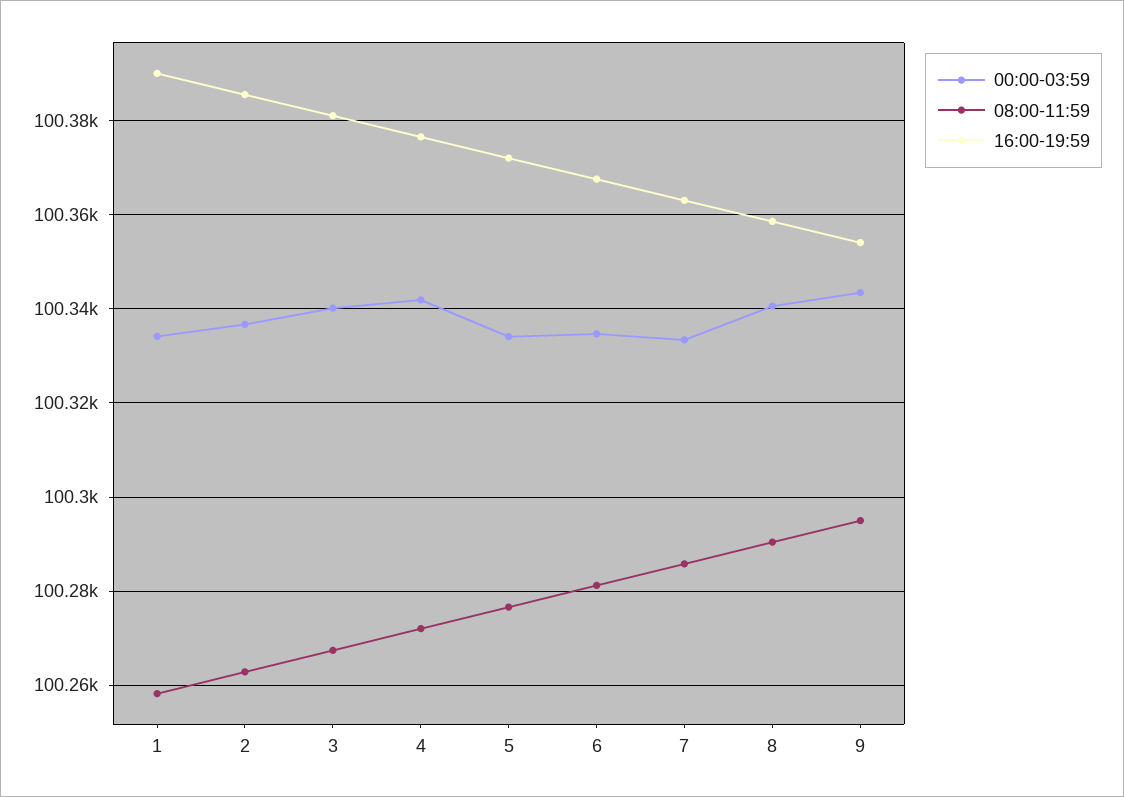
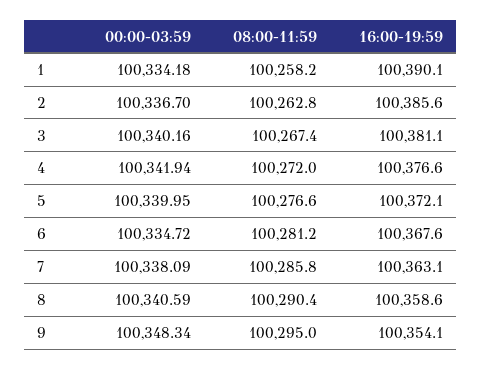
  {
    "00:00-03:59": {
      "1": 100334.18,
      "2": 100336.7,
      "3": 100340.16,
      "4": 100341.94,
-     "5": 100334,
+     "5": 100339.95,
      "6": 100334.72,
-     "7": 100334,
+     "7": 100338.09,
      "8": 100340.59,
-     "9": 100344
+     "9": 100348.34
    },
    "08:00-11:59": {
      "1": 100258.2,
      "2": 100262.8,
      "3": 100267.4,
      "4": 100272,
      "5": 100276.6,
      "6": 100281.2,
      "7": 100285.8,
      "8": 100290.4,
      "9": 100295
    },
    "16:00-19:59": {
      "1": 100390.1,
      "2": 100385.6,
      "3": 100381.1,
      "4": 100376.6,
      "5": 100372.1,
      "6": 100367.6,
      "7": 100363.1,
      "8": 100358.6,
      "9": 100354.1
    }
  }

